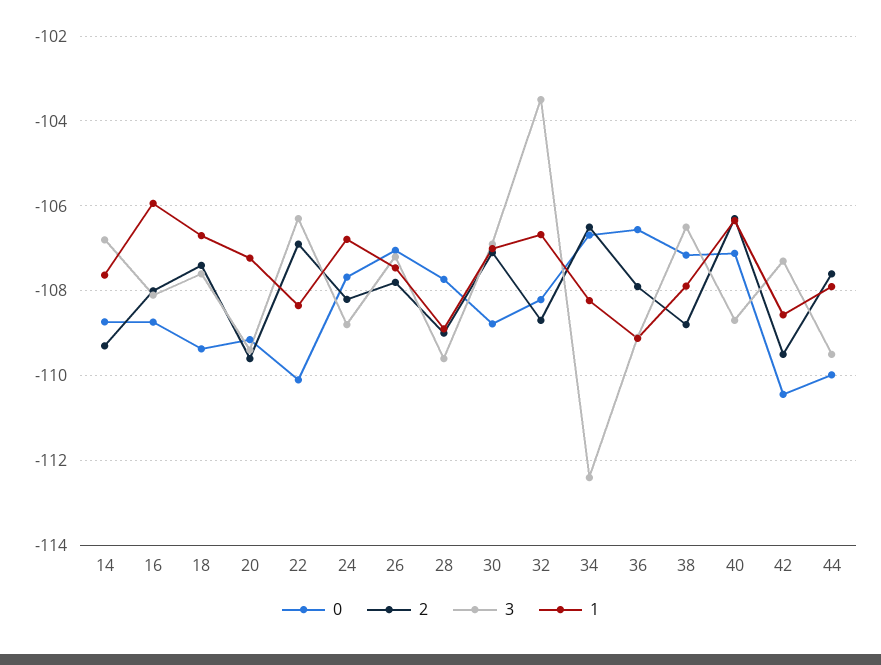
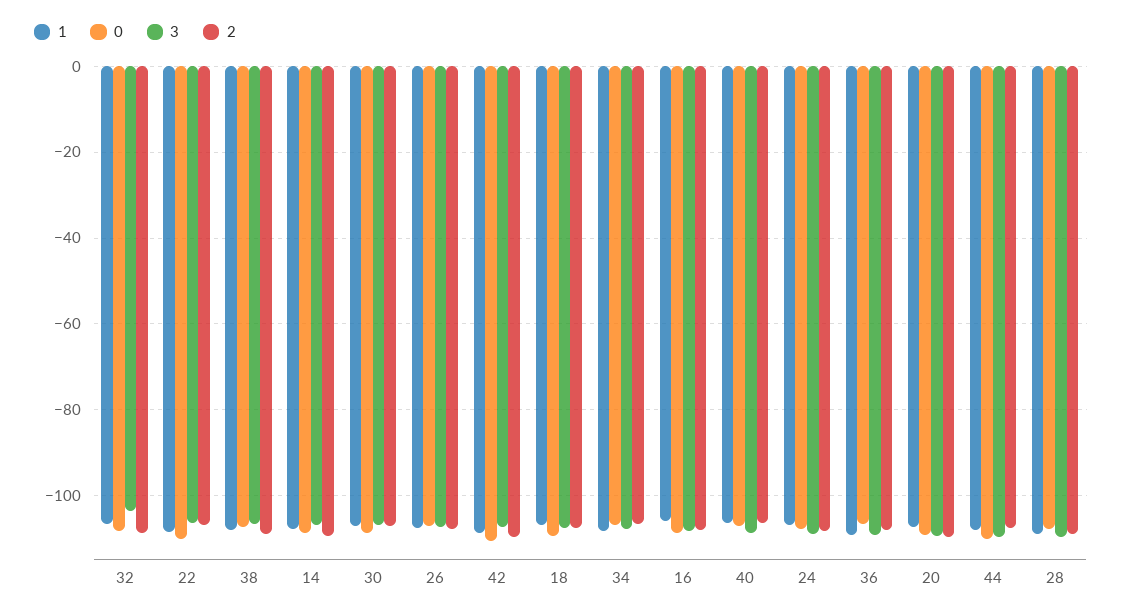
  {
    "0": {
      "14": -108.8,
      "16": -108.8,
      "18": -109.4,
      "20": -109.2,
      "22": -110.2,
      "24": -107.6,
      "26": -107,
      "28": -107.8,
      "30": -108.8,
      "32": -108.2,
      "34": -106.6,
      "36": -106.6,
      "38": -107.2,
      "40": -107.2,
      "42": -110.4,
      "44": -110
    },
    "2": {
      "14": -109.4,
      "16": -108,
      "18": -107.4,
      "20": -109.6,
      "22": -107,
      "24": -108.2,
      "26": -107.8,
      "28": -109,
      "30": -107.2,
      "32": -108.8,
      "34": -106.6,
      "36": -108,
      "38": -108.8,
      "40": -106.4,
      "42": -109.6,
      "44": -107.6
    },
    "3": {
      "14": -106.8,
      "16": -108.2,
      "18": -107.6,
      "20": -109.4,
      "22": -106.4,
      "24": -108.8,
      "26": -107.2,
      "28": -109.6,
      "30": -107,
      "32": -103.6,
-     "34": -112.4,
+     "34": -108,
      "36": -109.2,
      "38": -106.6,
      "40": -108.8,
      "42": -107.4,
      "44": -109.6
    },
    "1": {
      "14": -107.6,
      "16": -106,
      "18": -106.8,
      "20": -107.2,
      "22": -108.4,
      "24": -106.8,
      "26": -107.4,
      "28": -109,
      "30": -107,
      "32": -106.6,
      "34": -108.2,
      "36": -109.2,
      "38": -107.8,
      "40": -106.4,
      "42": -108.6,
      "44": -108
    }
  }

